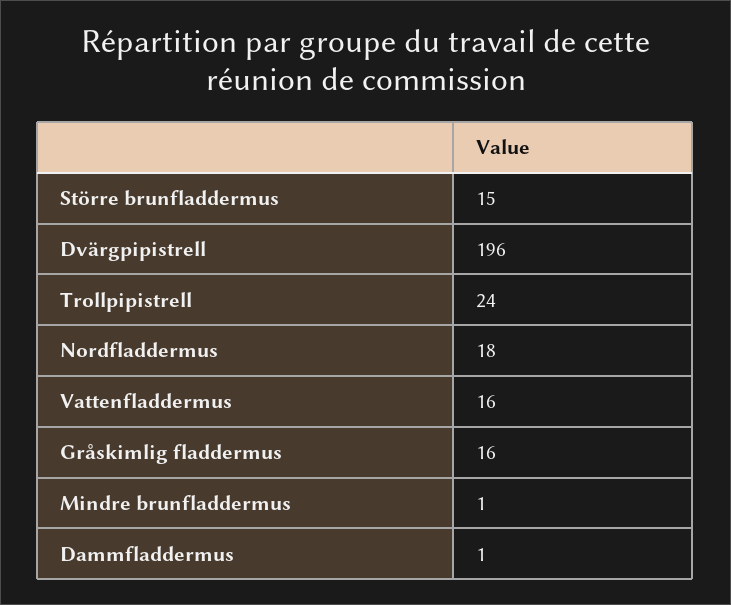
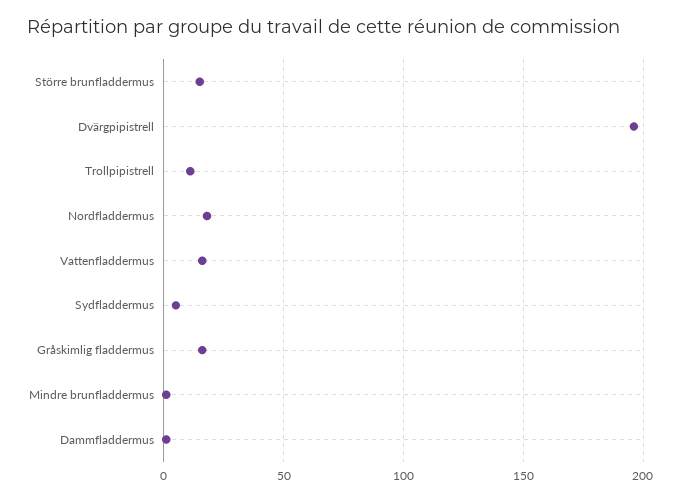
  {
    "Större brunfladdermus": 15,
    "Dvärgpipistrell": 196,
-   "Trollpipistrell": 24,
+   "Trollpipistrell": 10,
    "Nordfladdermus": 18,
    "Vattenfladdermus": 16,
    "Gråskimlig fladdermus": 16,
    "Mindre brunfladdermus": 1,
-   "Dammfladdermus": 1
+   "Dammfladdermus": 1,
+   "Sydfladdermus": 5
  }

